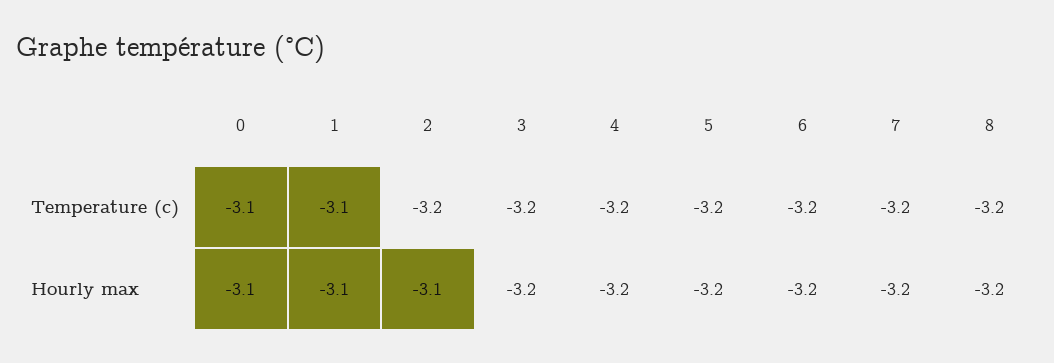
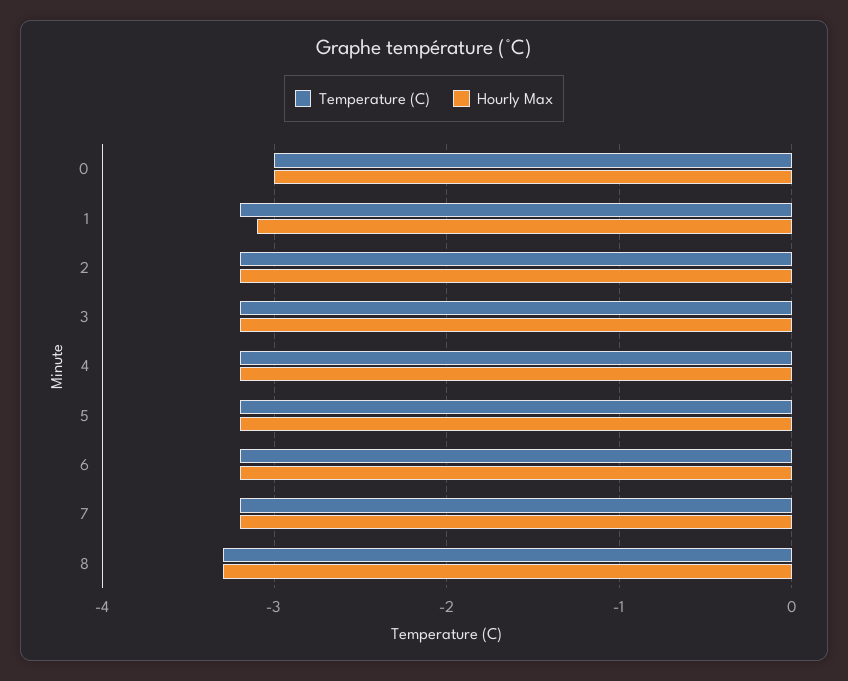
  {
    "Temperature (c)": {
-     "0": -3.1,
+     "0": -3,
-     "1": -3.1,
+     "1": -3.2,
      "2": -3.2,
      "3": -3.2,
      "4": -3.2,
      "5": -3.2,
      "6": -3.2,
      "7": -3.2,
-     "8": -3.2
+     "8": -3.3
    },
    "Hourly max": {
-     "0": -3.1,
+     "0": -3,
      "1": -3.1,
-     "2": -3.1,
+     "2": -3.2,
      "3": -3.2,
      "4": -3.2,
      "5": -3.2,
      "6": -3.2,
      "7": -3.2,
-     "8": -3.2
+     "8": -3.3
    }
  }

